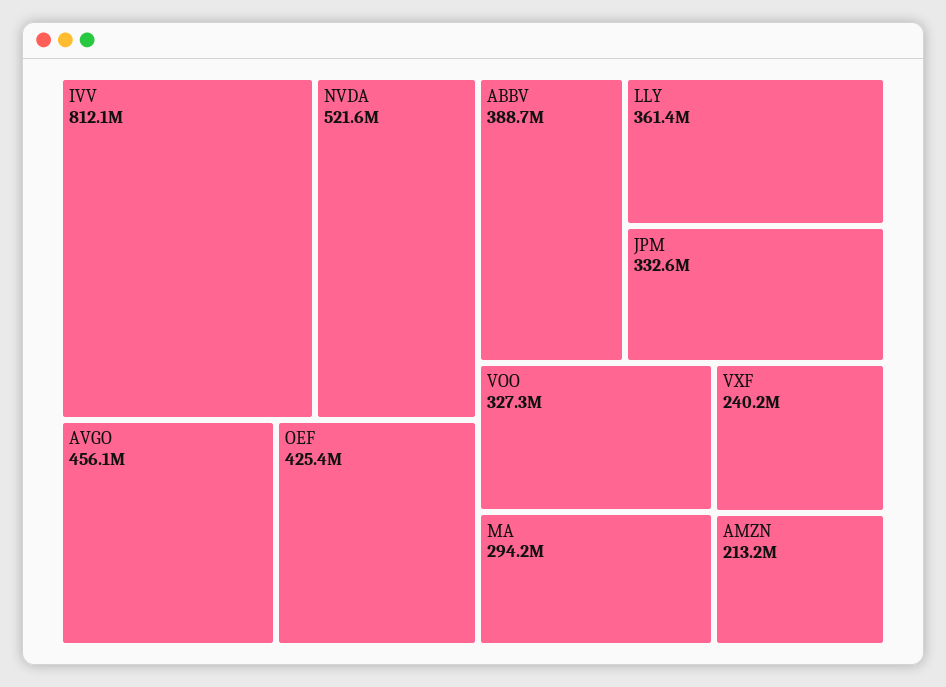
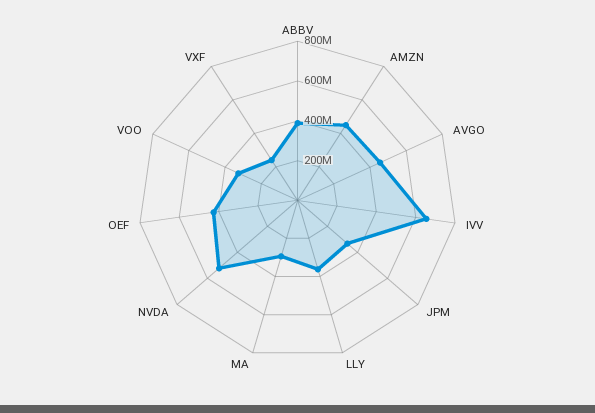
  {
-   "IVV": 812100000,
+   "IVV": 650000000,
    "NVDA": 521600000,
    "AVGO": 456100000,
    "OEF": 425400000,
    "ABBV": 388700000,
    "LLY": 361400000,
    "JPM": 332600000,
    "VOO": 327300000,
    "MA": 294200000,
    "VXF": 240200000,
-   "AMZN": 213200000
+   "AMZN": 450000000
  }

